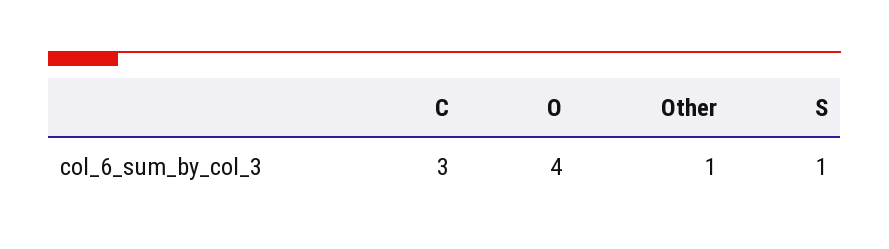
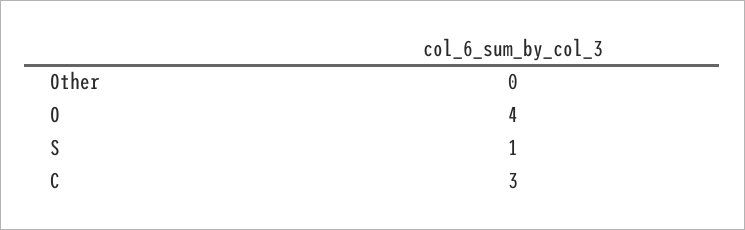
  {
    "C": 3,
    "O": 4,
-   "Other": 1,
+   "Other": 0,
    "S": 1
  }

